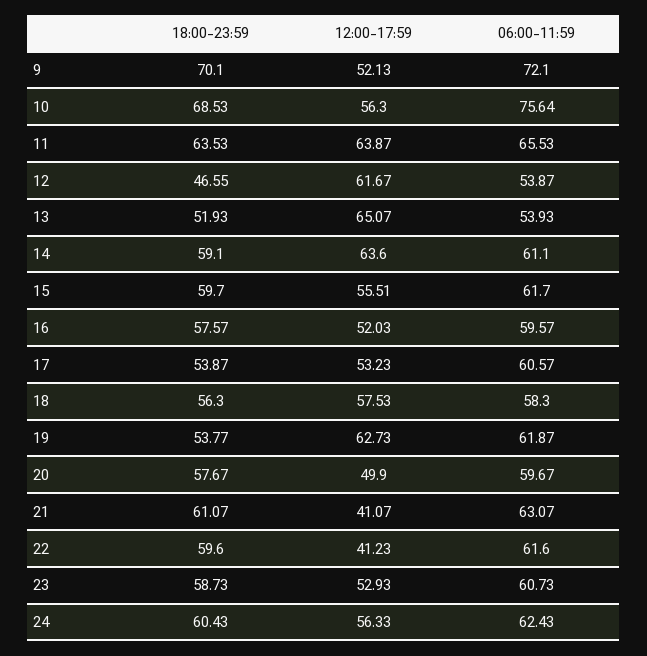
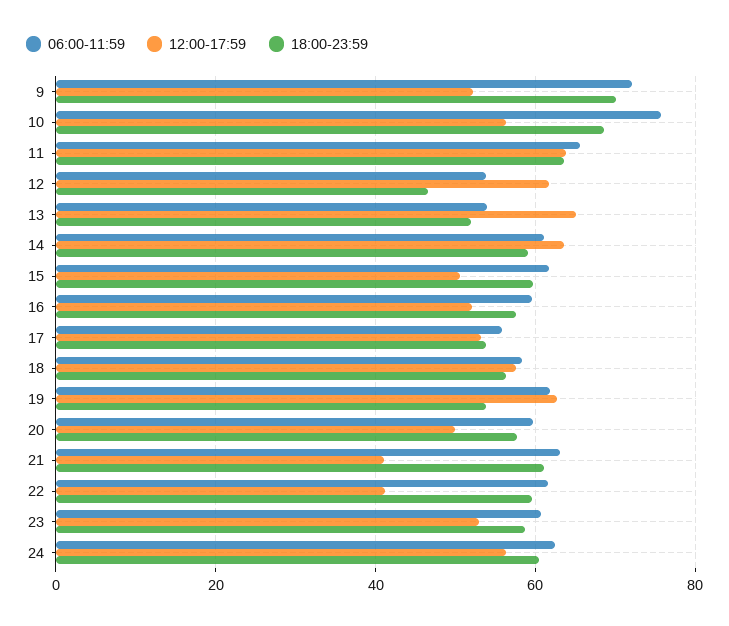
  {
    "18:00-23:59": {
      "9": 70.1,
      "10": 68.53,
      "11": 63.53,
      "12": 46.55,
      "13": 51.93,
      "14": 59.1,
      "15": 59.7,
      "16": 57.57,
      "17": 53.87,
      "18": 56.3,
      "19": 53.77,
      "20": 57.67,
      "21": 61.07,
      "22": 59.6,
      "23": 58.73,
      "24": 60.43
    },
    "12:00-17:59": {
      "9": 52.13,
      "10": 56.3,
      "11": 63.87,
      "12": 61.67,
      "13": 65.07,
      "14": 63.6,
-     "15": 55.51,
+     "15": 50,
      "16": 52.03,
      "17": 53.23,
      "18": 57.53,
      "19": 62.73,
      "20": 49.9,
      "21": 41.07,
      "22": 41.23,
      "23": 52.93,
      "24": 56.33
    },
    "06:00-11:59": {
      "9": 72.1,
      "10": 75.64,
      "11": 65.53,
      "12": 53.87,
      "13": 53.93,
      "14": 61.1,
      "15": 61.7,
      "16": 59.57,
-     "17": 60.57,
+     "17": 56,
      "18": 58.3,
      "19": 61.87,
      "20": 59.67,
      "21": 63.07,
      "22": 61.6,
      "23": 60.73,
      "24": 62.43
    }
  }

